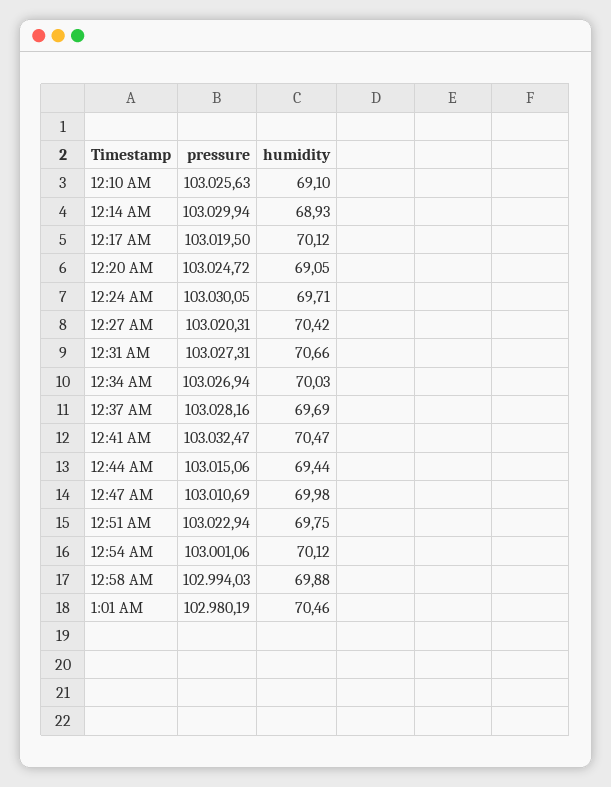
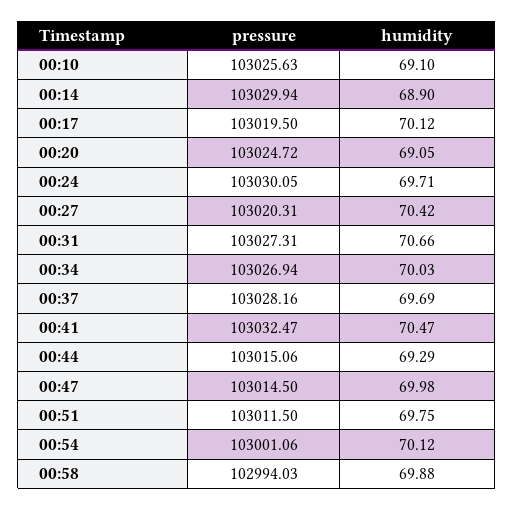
  {
    "pressure": {
      "12:10 AM": 103025.63,
      "12:14 AM": 103029.94,
      "12:17 AM": 103019.5,
      "12:20 AM": 103024.72,
      "12:24 AM": 103030.05,
      "12:27 AM": 103020.31,
      "12:31 AM": 103027.31,
      "12:34 AM": 103026.94,
      "12:37 AM": 103028.16,
      "12:41 AM": 103032.47,
      "12:44 AM": 103015.06,
-     "12:47 AM": 103010.69,
+     "12:47 AM": 103014.5,
-     "12:51 AM": 103022.94,
+     "12:51 AM": 103011.5,
      "12:54 AM": 103001.06,
-     "12:58 AM": 102994.03,
+     "12:58 AM": 102994.03
-     "1:01 AM": 102980.19
    },
    "humidity": {
      "12:10 AM": 69.1,
-     "12:14 AM": 68.93,
+     "12:14 AM": 68.9,
      "12:17 AM": 70.12,
      "12:20 AM": 69.05,
      "12:24 AM": 69.71,
      "12:27 AM": 70.42,
      "12:31 AM": 70.66,
      "12:34 AM": 70.03,
      "12:37 AM": 69.69,
      "12:41 AM": 70.47,
-     "12:44 AM": 69.44,
+     "12:44 AM": 69.29,
      "12:47 AM": 69.98,
      "12:51 AM": 69.75,
      "12:54 AM": 70.12,
-     "12:58 AM": 69.88,
+     "12:58 AM": 69.88
-     "1:01 AM": 70.46
    }
  }

